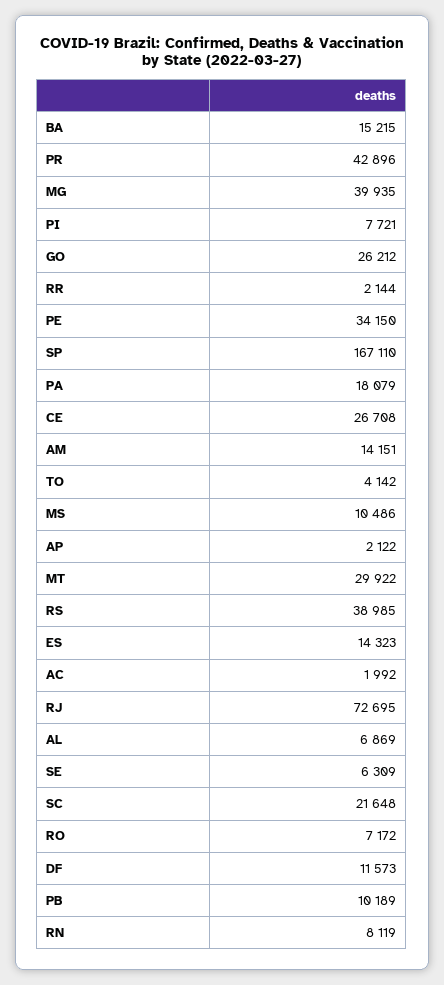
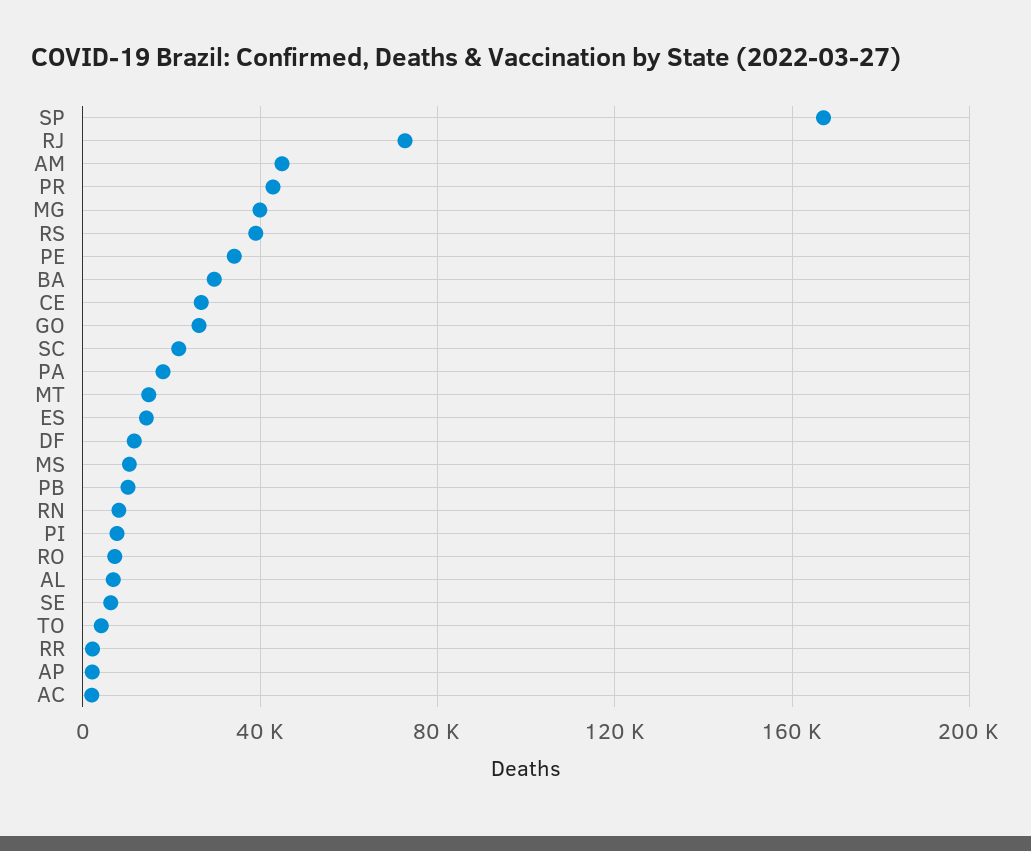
  {
-   "BA": 15215,
+   "BA": 30000,
    "PR": 42896,
    "MG": 39935,
    "PI": 7721,
    "GO": 26212,
    "RR": 2144,
    "PE": 34150,
    "SP": 167110,
    "PA": 18079,
    "CE": 26708,
-   "AM": 14151,
+   "AM": 45000,
    "TO": 4142,
    "MS": 10486,
    "AP": 2122,
-   "MT": 29922,
+   "MT": 15000,
    "RS": 38985,
    "ES": 14323,
    "AC": 1992,
    "RJ": 72695,
    "AL": 6869,
    "SE": 6309,
    "SC": 21648,
    "RO": 7172,
    "DF": 11573,
    "PB": 10189,
    "RN": 8119
  }

